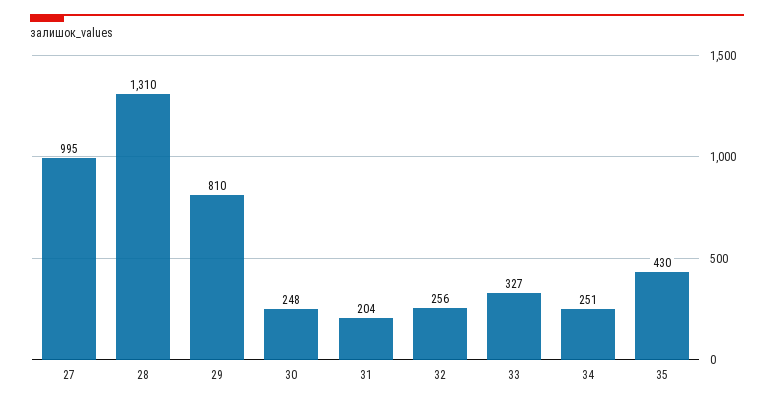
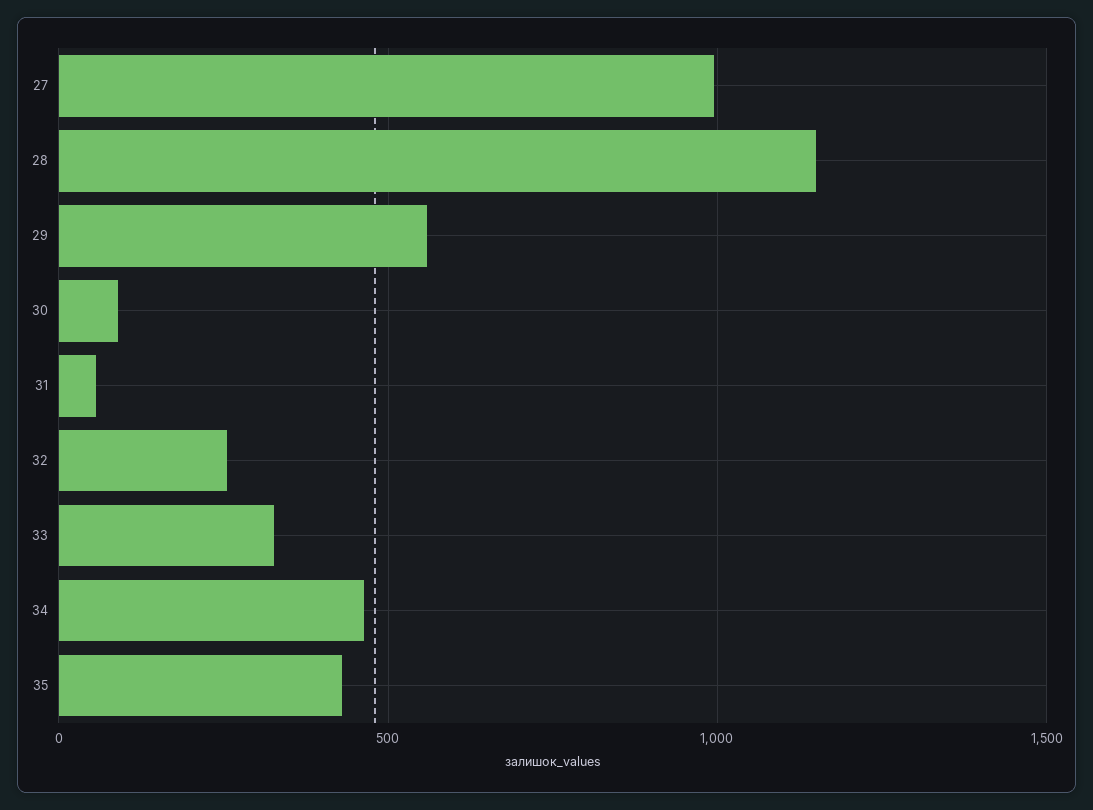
  {
    "27": 995,
-   "28": 1310,
+   "28": 1150,
-   "29": 810,
+   "29": 550,
-   "30": 248,
+   "30": 100,
-   "31": 204,
+   "31": 50,
    "32": 256,
    "33": 327,
-   "34": 251,
+   "34": 450,
    "35": 430
  }

